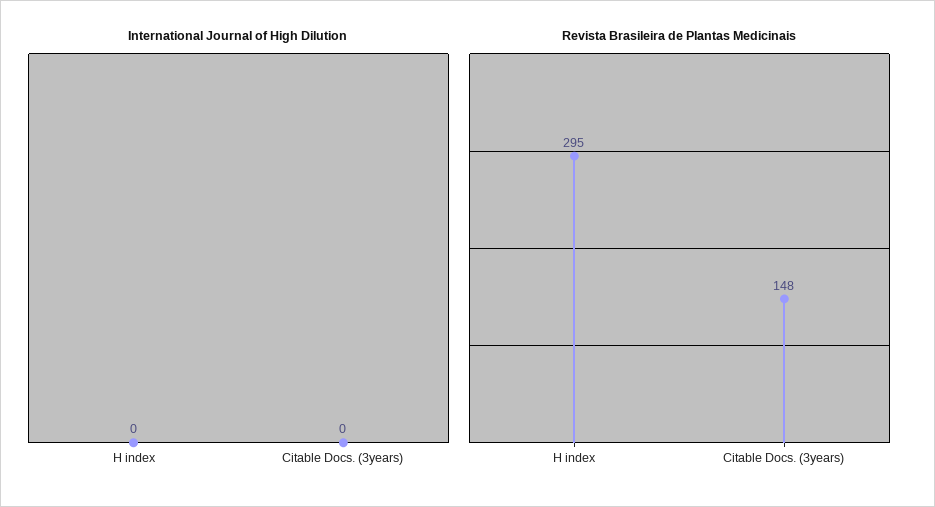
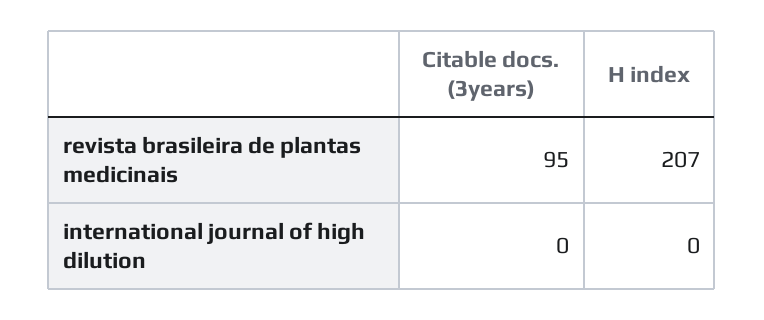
  {
    "International Journal of High Dilution": {
      "H index": 0,
      "Citable Docs. (3years)": 0
    },
    "Revista Brasileira de Plantas Medicinais": {
-     "H index": 295,
+     "H index": 207,
-     "Citable Docs. (3years)": 148
+     "Citable Docs. (3years)": 95
    }
  }

